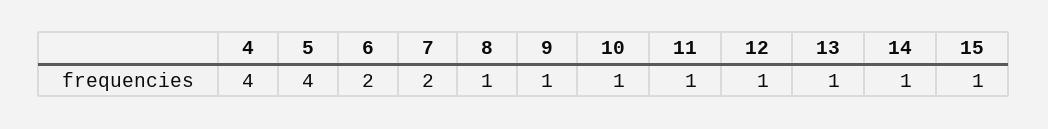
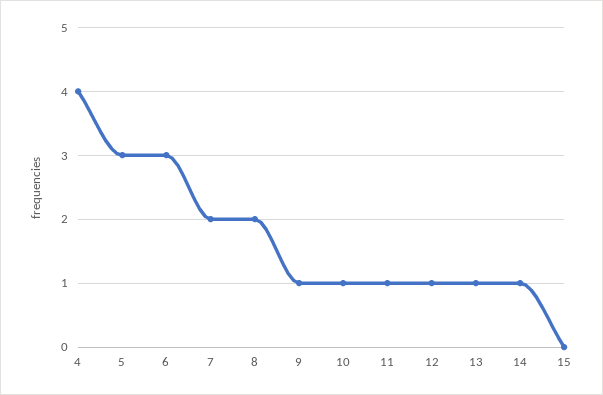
  {
    "4": 4,
-   "5": 4,
+   "5": 3,
-   "6": 2,
+   "6": 3,
    "7": 2,
-   "8": 1,
+   "8": 2,
    "9": 1,
    "10": 1,
    "11": 1,
    "12": 1,
    "13": 1,
    "14": 1,
-   "15": 1
+   "15": 0
  }

